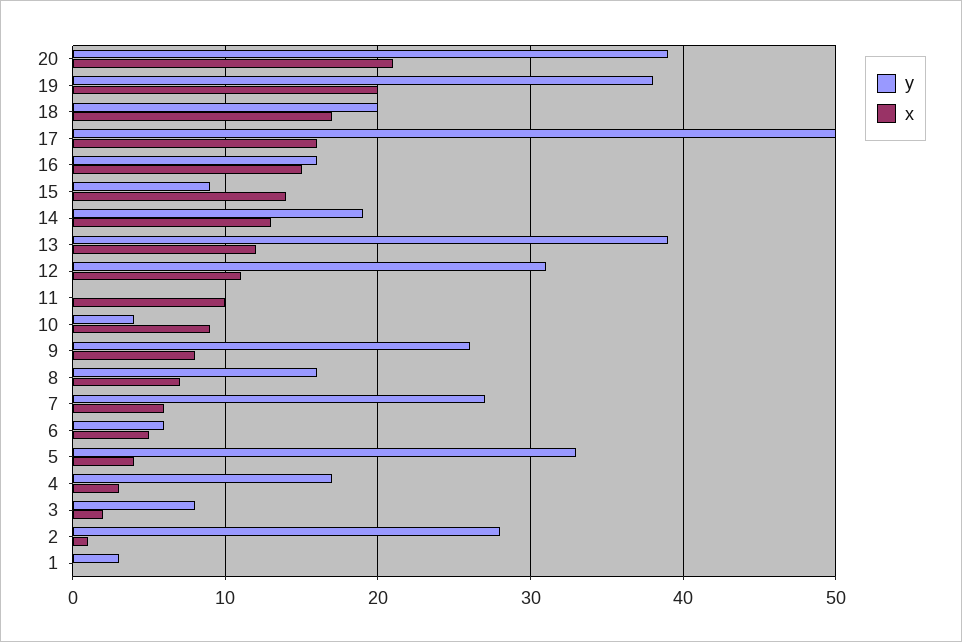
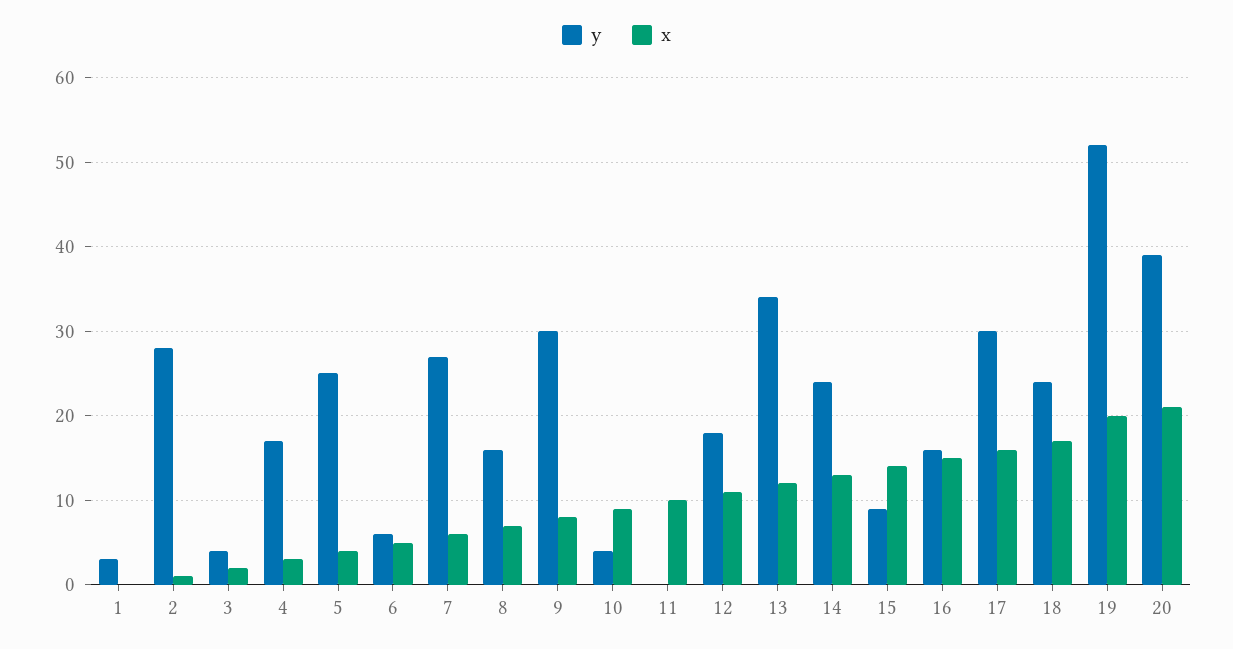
  {
    "y": {
      "20": 39,
-     "19": 38,
+     "19": 52,
-     "18": 20,
+     "18": 24,
-     "17": 50,
+     "17": 30,
      "16": 16,
      "15": 9,
-     "14": 19,
+     "14": 24,
-     "13": 39,
+     "13": 34,
-     "12": 31,
+     "12": 18,
      "11": 0,
      "10": 4,
-     "9": 26,
+     "9": 30,
      "8": 16,
      "7": 27,
      "6": 6,
-     "5": 33,
+     "5": 25,
      "4": 17,
-     "3": 8,
+     "3": 4,
      "2": 28,
      "1": 3
    },
    "x": {
      "20": 21,
      "19": 20,
      "18": 17,
      "17": 16,
      "16": 15,
      "15": 14,
      "14": 13,
      "13": 12,
      "12": 11,
      "11": 10,
      "10": 9,
      "9": 8,
      "8": 7,
      "7": 6,
      "6": 5,
      "5": 4,
      "4": 3,
      "3": 2,
      "2": 1,
      "1": 0
    }
  }

